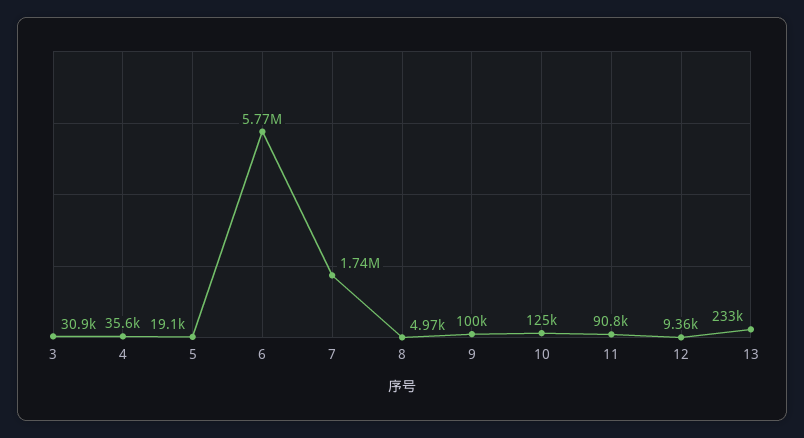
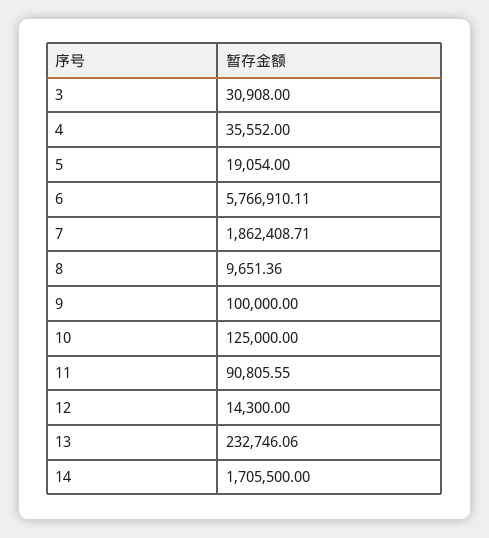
  {
    "3": 30908,
    "4": 35552,
    "5": 19054,
    "6": 5766910.11,
-   "7": 1740000,
+   "7": 1862408.71,
-   "8": 4970,
+   "8": 9651.36,
    "9": 100000,
    "10": 125000,
    "11": 90805.55,
-   "12": 9360,
+   "12": 14300,
-   "13": 232746.06
+   "13": 232746.06,
+   "14": 1705500
  }

